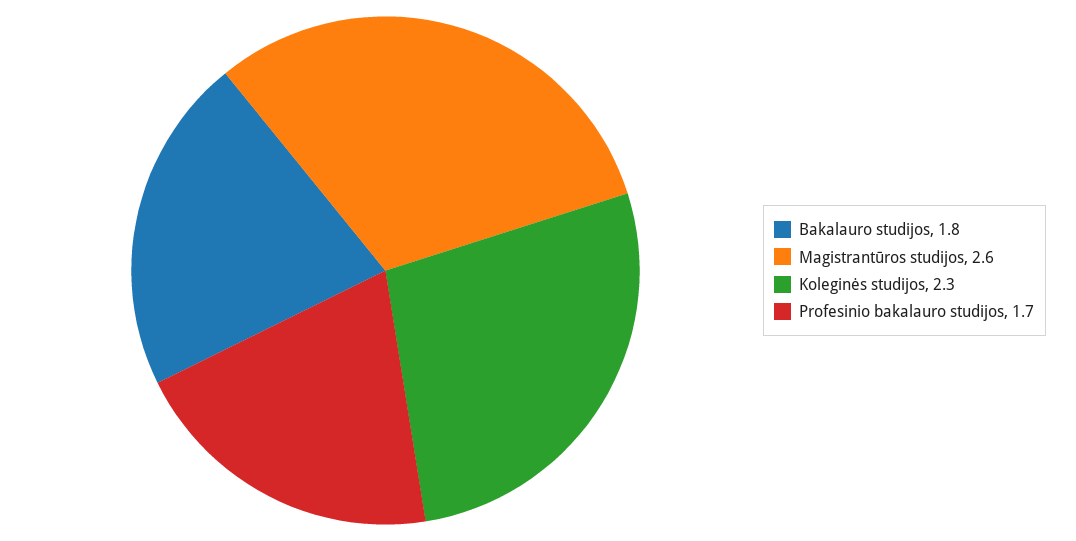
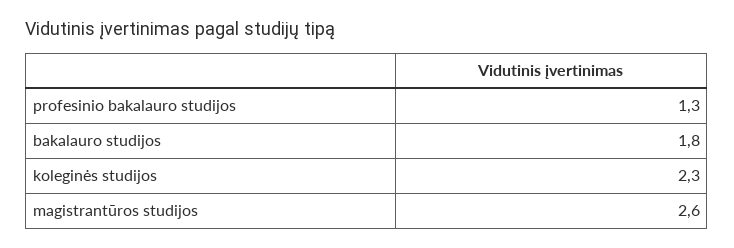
  {
    "Bakalauro studijos": 1.8,
    "Magistrantūros studijos": 2.6,
    "Koleginės studijos": 2.3,
-   "Profesinio bakalauro studijos": 1.7
+   "Profesinio bakalauro studijos": 1.3
  }

